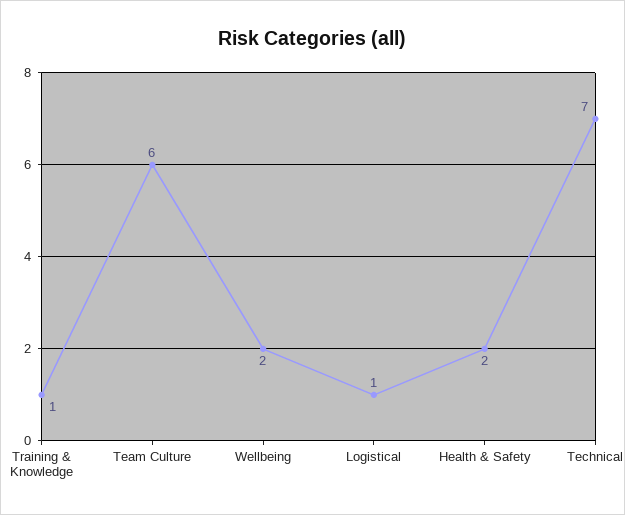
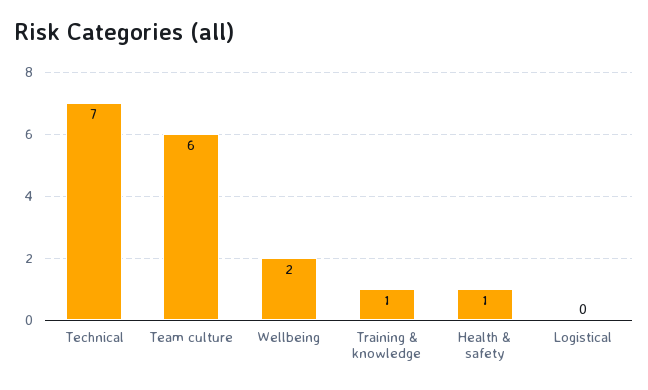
  {
    "Training & Knowledge": 1,
    "Team Culture": 6,
    "Wellbeing": 2,
-   "Logistical": 1,
+   "Logistical": 0,
-   "Health & Safety": 2,
+   "Health & Safety": 1,
    "Technical": 7
  }

